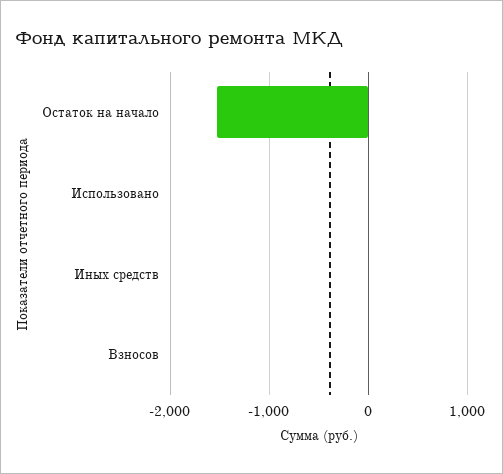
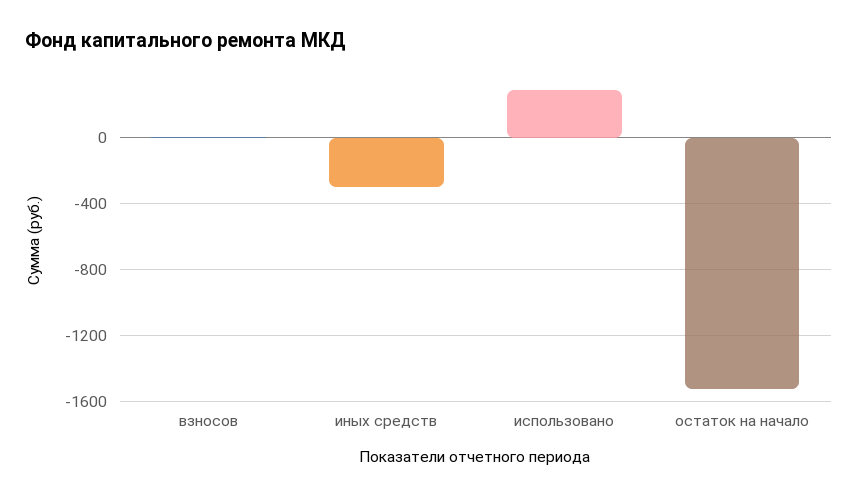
  {
    "Остаток на начало": -1550,
-   "Использовано": 0,
+   "Использовано": 300,
-   "Иных средств": 0,
+   "Иных средств": -300,
    "Взносов": 0
  }

